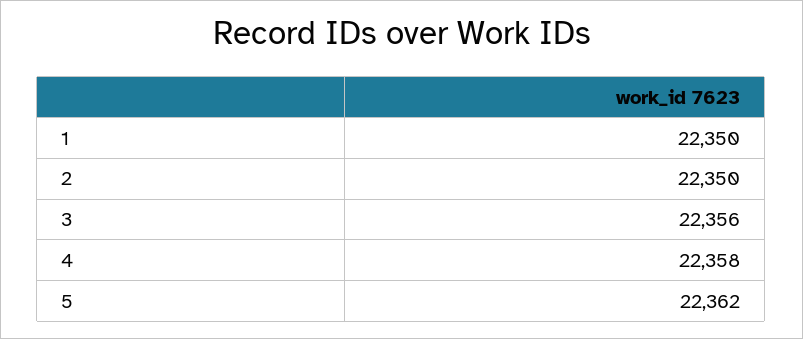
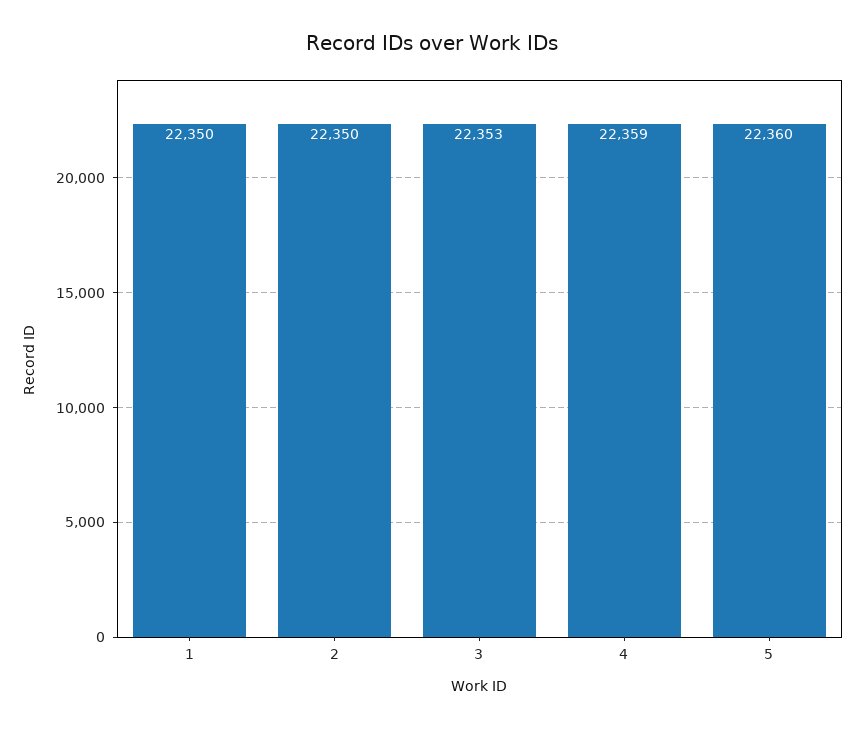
  {
    "1": 22350,
    "2": 22350,
-   "3": 22356,
+   "3": 22353,
-   "4": 22358,
+   "4": 22359,
-   "5": 22362
+   "5": 22360
  }

